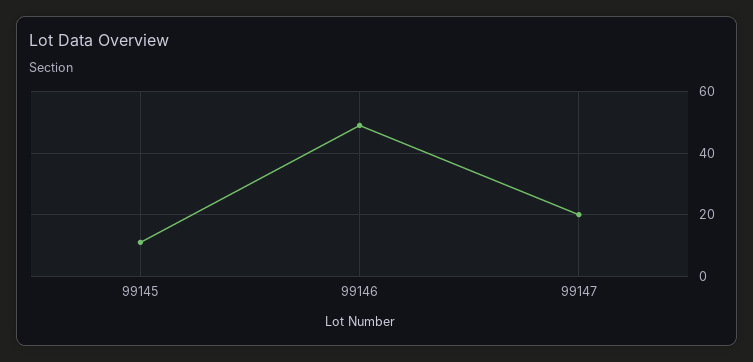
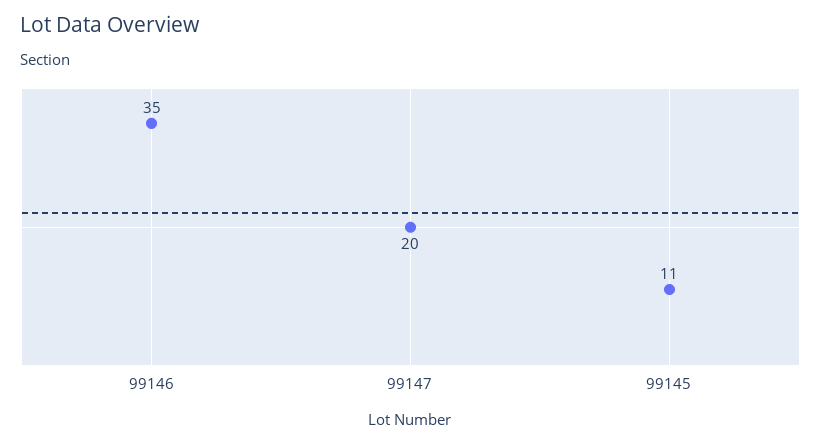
  {
    "99145": 11,
-   "99146": 50,
+   "99146": 35,
    "99147": 20
  }

